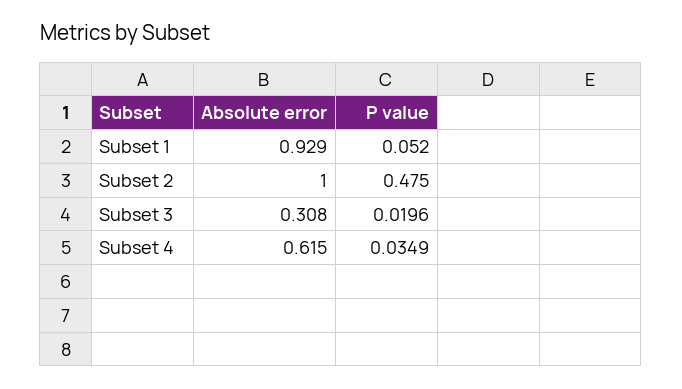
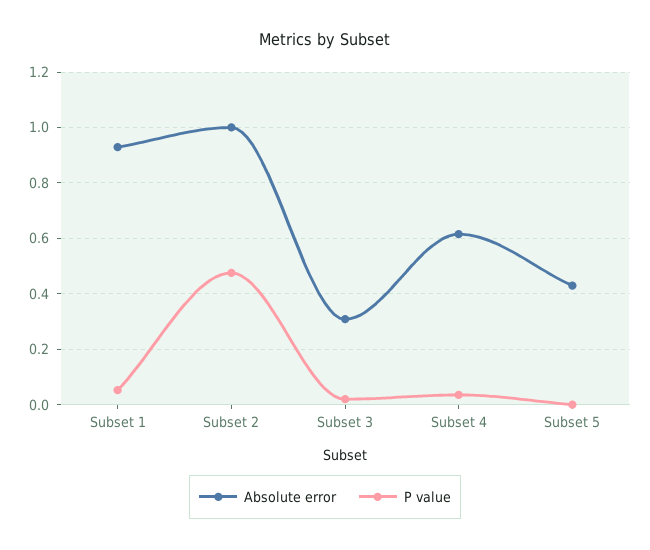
  {
    "Absolute error": {
      "Subset 1": 0.929,
      "Subset 2": 1,
      "Subset 3": 0.308,
-     "Subset 4": 0.615
+     "Subset 4": 0.615,
+     "Subset 5": 0.425
    },
    "P value": {
      "Subset 1": 0.052,
      "Subset 2": 0.475,
      "Subset 3": 0.0196,
-     "Subset 4": 0.0349
+     "Subset 4": 0.0349,
+     "Subset 5": 0
    }
  }

